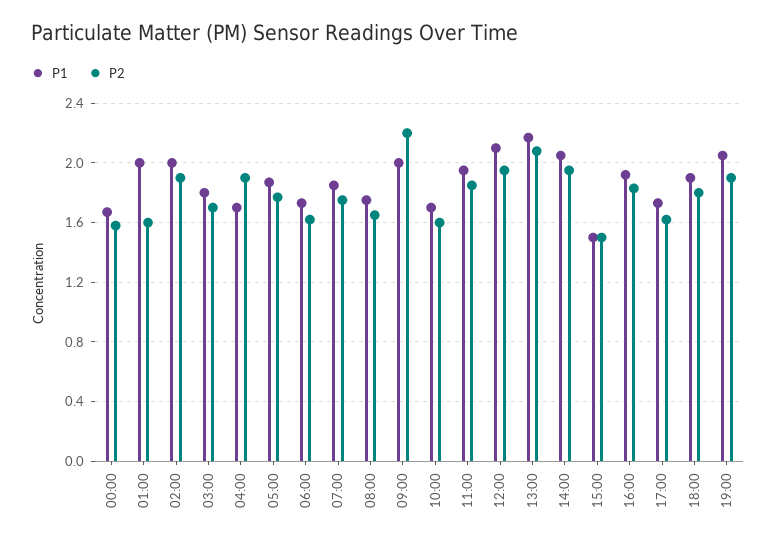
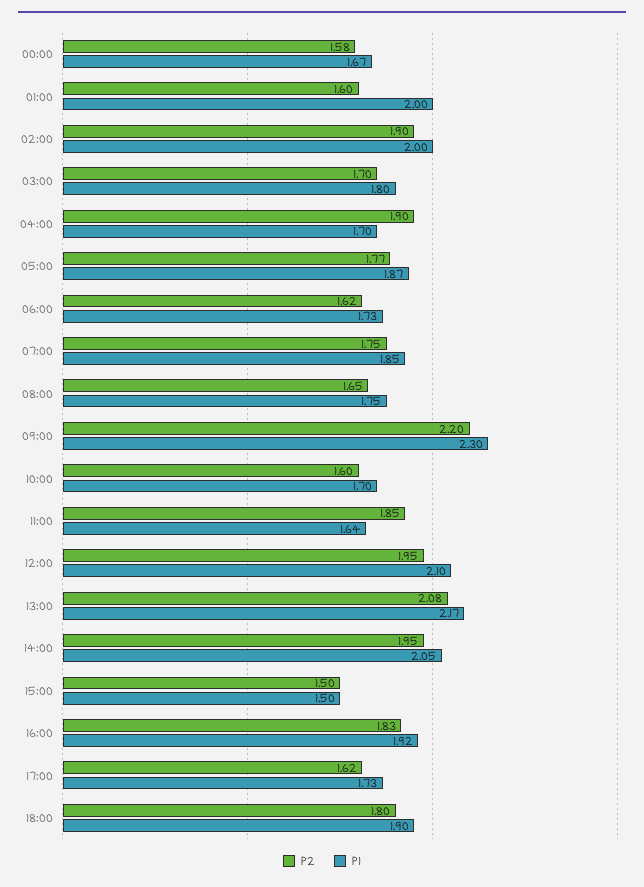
  {
    "P1": {
      "00:00": 1.67,
      "01:00": 2,
      "02:00": 2,
      "03:00": 1.8,
      "04:00": 1.7,
      "05:00": 1.87,
      "06:00": 1.73,
      "07:00": 1.85,
      "08:00": 1.75,
-     "09:00": 2,
+     "09:00": 2.3,
      "10:00": 1.7,
-     "11:00": 1.95,
+     "11:00": 1.64,
      "12:00": 2.1,
      "13:00": 2.17,
      "14:00": 2.05,
      "15:00": 1.5,
      "16:00": 1.92,
      "17:00": 1.73,
-     "18:00": 1.9,
+     "18:00": 1.9
-     "19:00": 2.05
    },
    "P2": {
      "00:00": 1.58,
      "01:00": 1.6,
      "02:00": 1.9,
      "03:00": 1.7,
      "04:00": 1.9,
      "05:00": 1.77,
      "06:00": 1.62,
      "07:00": 1.75,
      "08:00": 1.65,
      "09:00": 2.2,
      "10:00": 1.6,
      "11:00": 1.85,
      "12:00": 1.95,
      "13:00": 2.08,
      "14:00": 1.95,
      "15:00": 1.5,
      "16:00": 1.83,
      "17:00": 1.62,
-     "18:00": 1.8,
+     "18:00": 1.8
-     "19:00": 1.9
    }
  }

